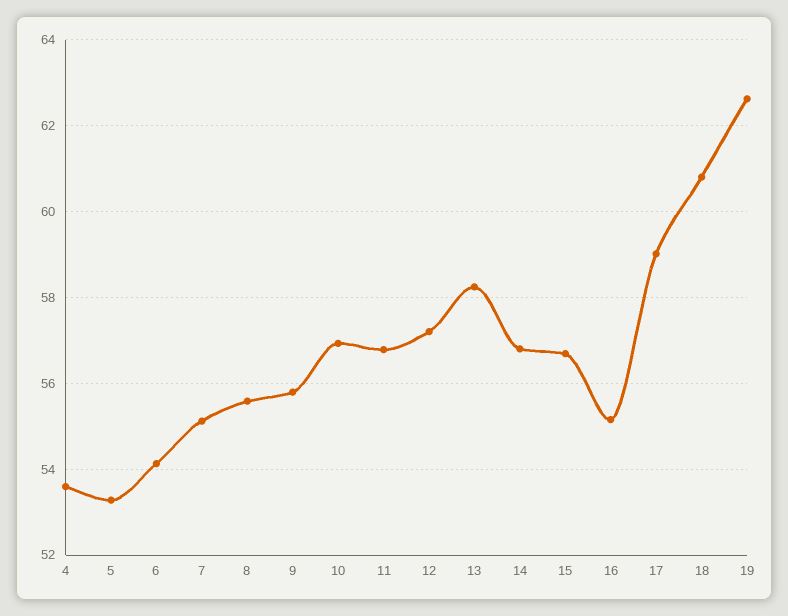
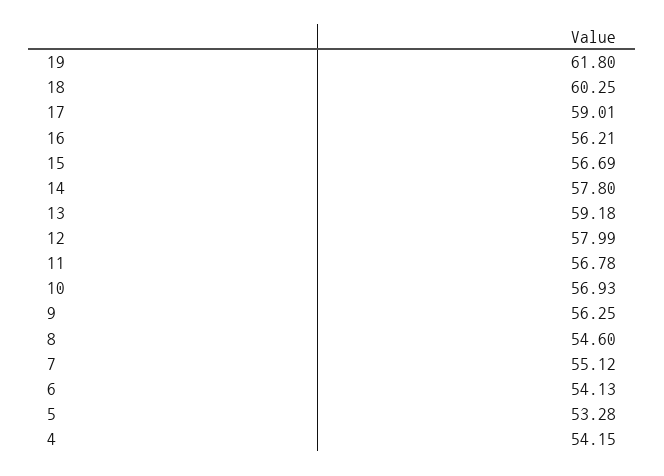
  {
-   "4": 53.6,
+   "4": 54.15,
    "5": 53.28,
    "6": 54.13,
    "7": 55.12,
-   "8": 55.6,
+   "8": 54.6,
-   "9": 55.8,
+   "9": 56.25,
    "10": 56.93,
    "11": 56.78,
-   "12": 57.2,
+   "12": 57.99,
-   "13": 58.2,
+   "13": 59.18,
-   "14": 56.8,
+   "14": 57.8,
    "15": 56.69,
-   "16": 55.2,
+   "16": 56.21,
    "17": 59.01,
-   "18": 60.8,
+   "18": 60.25,
-   "19": 62.6
+   "19": 61.8
  }

